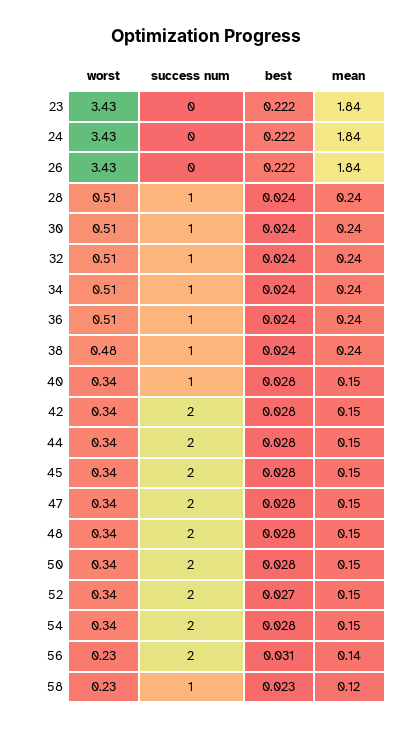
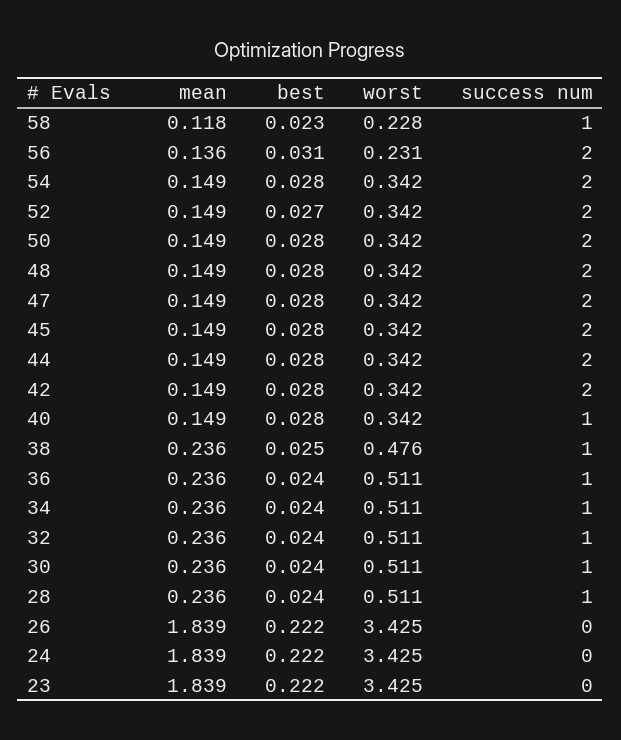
  {
    "worst": {
      "23": 3.425,
      "24": 3.425,
      "26": 3.425,
      "28": 0.511,
      "30": 0.511,
      "32": 0.511,
      "34": 0.511,
      "36": 0.511,
      "38": 0.476,
      "40": 0.342,
      "42": 0.342,
      "44": 0.342,
      "45": 0.342,
      "47": 0.342,
      "48": 0.342,
      "50": 0.342,
      "52": 0.342,
      "54": 0.342,
      "56": 0.231,
      "58": 0.228
    },
    "success num": {
      "23": 0,
      "24": 0,
      "26": 0,
      "28": 1,
      "30": 1,
      "32": 1,
      "34": 1,
      "36": 1,
      "38": 1,
      "40": 1,
      "42": 2,
      "44": 2,
      "45": 2,
      "47": 2,
      "48": 2,
      "50": 2,
      "52": 2,
      "54": 2,
      "56": 2,
      "58": 1
    },
    "best": {
      "23": 0.222,
      "24": 0.222,
      "26": 0.222,
      "28": 0.024,
      "30": 0.024,
      "32": 0.024,
      "34": 0.024,
      "36": 0.024,
-     "38": 0.024,
+     "38": 0.025,
      "40": 0.028,
      "42": 0.028,
      "44": 0.028,
      "45": 0.028,
      "47": 0.028,
      "48": 0.028,
      "50": 0.028,
      "52": 0.027,
      "54": 0.028,
      "56": 0.031,
      "58": 0.023
    },
    "mean": {
      "23": 1.839,
      "24": 1.839,
      "26": 1.839,
      "28": 0.236,
      "30": 0.236,
      "32": 0.236,
      "34": 0.236,
      "36": 0.236,
      "38": 0.236,
      "40": 0.149,
      "42": 0.149,
      "44": 0.149,
      "45": 0.149,
      "47": 0.149,
      "48": 0.149,
      "50": 0.149,
      "52": 0.149,
      "54": 0.149,
      "56": 0.136,
      "58": 0.118
    }
  }

